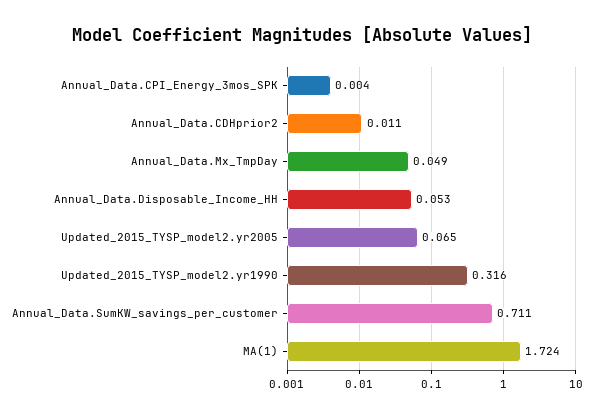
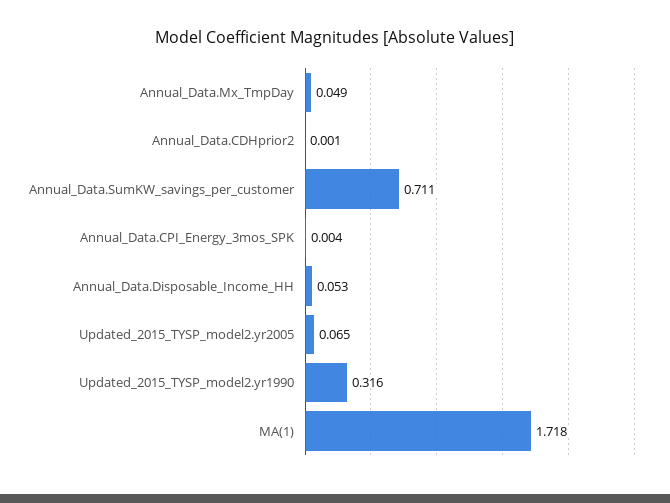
  {
    "Annual_Data.CPI_Energy_3mos_SPK": 0.004,
-   "Annual_Data.CDHprior2": 0.011,
+   "Annual_Data.CDHprior2": 0.001,
    "Annual_Data.Mx_TmpDay": 0.049,
    "Annual_Data.Disposable_Income_HH": 0.053,
    "Updated_2015_TYSP_model2.yr2005": 0.065,
    "Updated_2015_TYSP_model2.yr1990": 0.316,
    "Annual_Data.SumKW_savings_per_customer": 0.711,
-   "MA(1)": 1.724
+   "MA(1)": 1.718
  }

